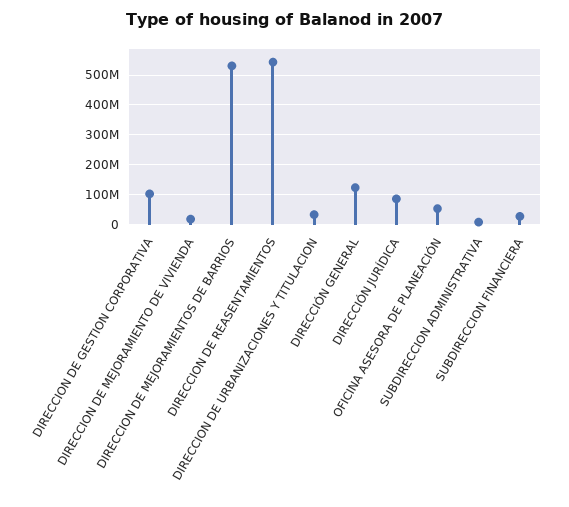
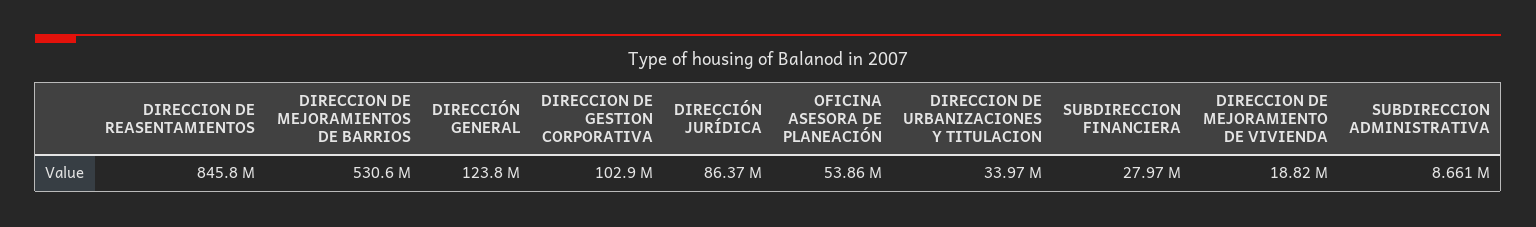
  {
    "DIRECCION DE GESTION CORPORATIVA": 102900000,
    "DIRECCION DE MEJORAMIENTO DE VIVIENDA": 18820000,
    "DIRECCION DE MEJORAMIENTOS DE BARRIOS": 530600000,
-   "DIRECCION DE REASENTAMIENTOS": 550000000,
+   "DIRECCION DE REASENTAMIENTOS": 845800000,
    "DIRECCION DE URBANIZACIONES Y TITULACION": 33970000,
    "DIRECCIÓN GENERAL": 123800000,
    "DIRECCIÓN JURÍDICA": 86370000,
    "OFICINA ASESORA DE PLANEACIÓN": 53860000,
    "SUBDIRECCION ADMINISTRATIVA": 8661000,
    "SUBDIRECCION FINANCIERA": 27970000
  }

